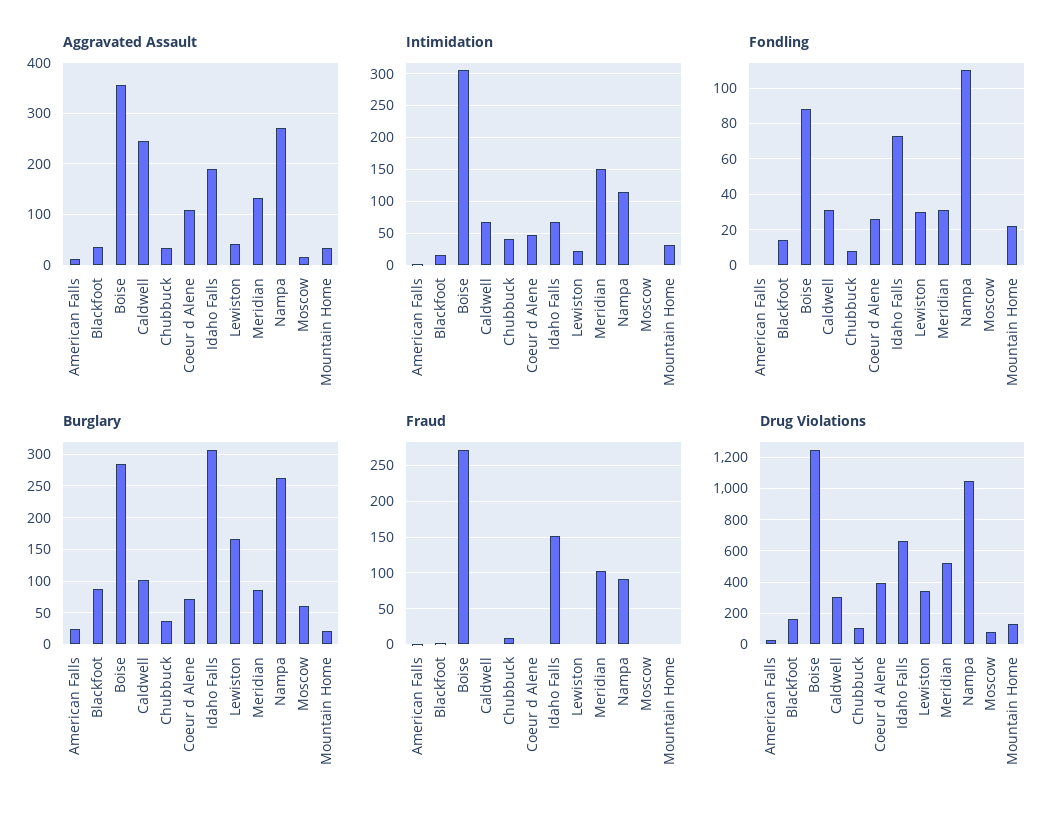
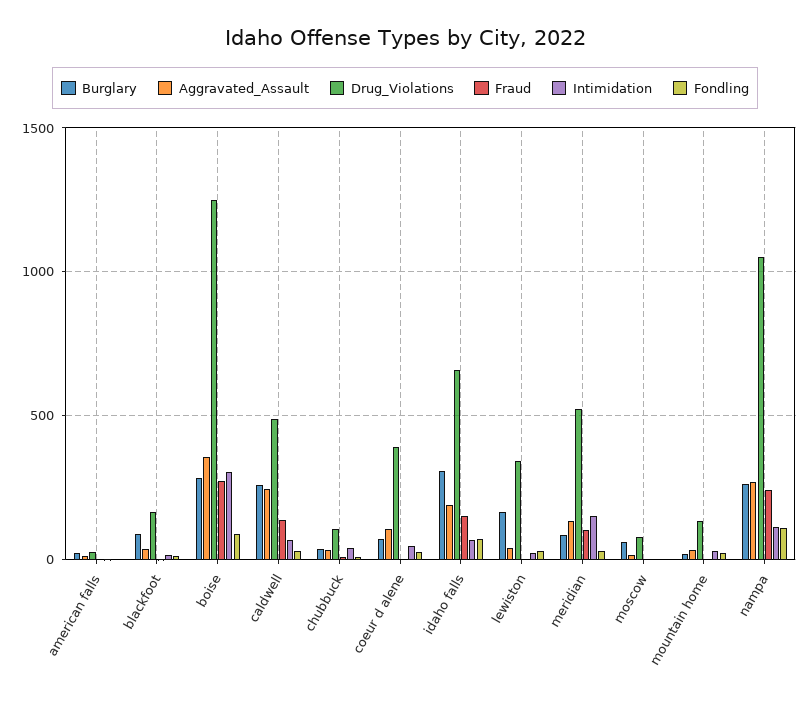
  {
    "Aggravated Assault": {
      "American Falls": 20,
      "Blackfoot": 40,
      "Boise": 360,
      "Caldwell": 240,
      "Chubbuck": 40,
      "Coeur d Alene": 100,
      "Idaho Falls": 180,
      "Lewiston": 40,
      "Meridian": 140,
      "Nampa": 280,
      "Moscow": 20,
      "Mountain Home": 40
    },
    "Intimidation": {
      "American Falls": 0,
      "Blackfoot": 20,
      "Boise": 310,
      "Caldwell": 70,
      "Chubbuck": 40,
      "Coeur d Alene": 50,
      "Idaho Falls": 70,
      "Lewiston": 20,
      "Meridian": 150,
      "Nampa": 110,
      "Moscow": 0,
      "Mountain Home": 30
    },
    "Fondling": {
      "American Falls": 0,
      "Blackfoot": 15,
      "Boise": 90,
      "Caldwell": 30,
      "Chubbuck": 10,
      "Coeur d Alene": 25,
      "Idaho Falls": 75,
      "Lewiston": 30,
      "Meridian": 30,
      "Nampa": 110,
      "Moscow": 0,
      "Mountain Home": 20
    },
    "Burglary": {
      "American Falls": 20,
      "Blackfoot": 90,
      "Boise": 290,
-     "Caldwell": 100,
+     "Caldwell": 250,
      "Chubbuck": 40,
      "Coeur d Alene": 70,
      "Idaho Falls": 310,
      "Lewiston": 170,
      "Meridian": 90,
      "Nampa": 260,
      "Moscow": 60,
      "Mountain Home": 20
    },
    "Fraud": {
      "American Falls": 0,
      "Blackfoot": 0,
      "Boise": 270,
-     "Caldwell": 0,
+     "Caldwell": 150,
      "Chubbuck": 10,
      "Coeur d Alene": 0,
      "Idaho Falls": 150,
      "Lewiston": 0,
      "Meridian": 100,
-     "Nampa": 90,
+     "Nampa": 250,
      "Moscow": 0,
      "Mountain Home": 0
    },
    "Drug Violations": {
      "American Falls": 50,
      "Blackfoot": 150,
      "Boise": 1250,
-     "Caldwell": 300,
+     "Caldwell": 500,
      "Chubbuck": 100,
      "Coeur d Alene": 400,
      "Idaho Falls": 650,
      "Lewiston": 350,
      "Meridian": 500,
      "Nampa": 1050,
      "Moscow": 100,
      "Mountain Home": 150
    }
  }

